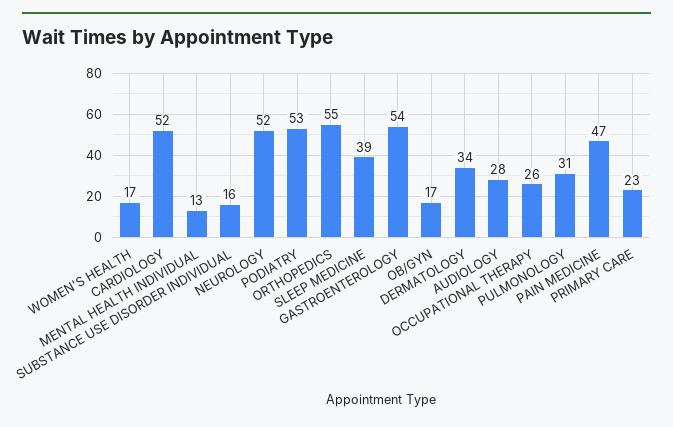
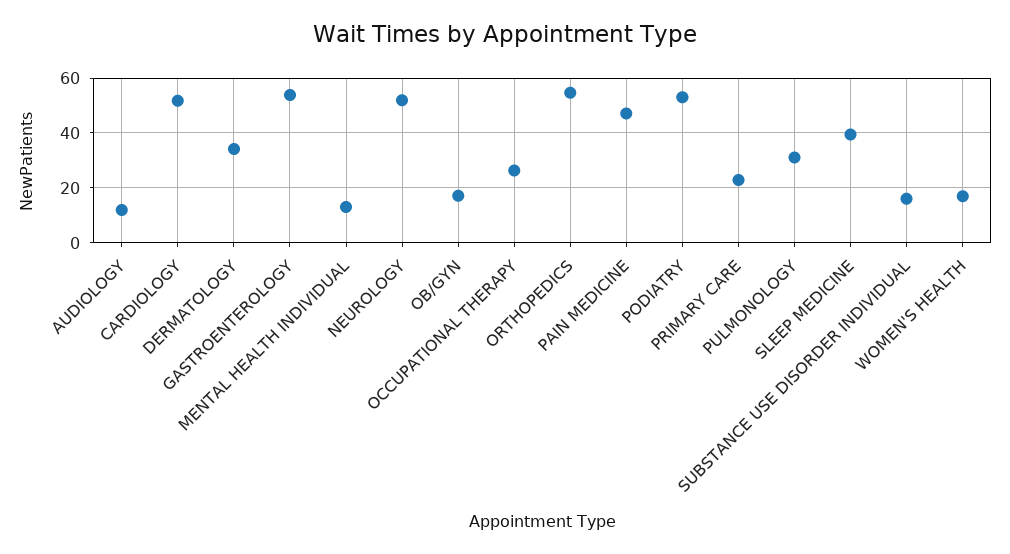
  {
    "WOMEN'S HEALTH": 17,
    "CARDIOLOGY": 52,
    "MENTAL HEALTH INDIVIDUAL": 13,
    "SUBSTANCE USE DISORDER INDIVIDUAL": 16,
    "NEUROLOGY": 52,
    "PODIATRY": 53,
    "ORTHOPEDICS": 55,
    "SLEEP MEDICINE": 39,
    "GASTROENTEROLOGY": 54,
    "OB/GYN": 17,
    "DERMATOLOGY": 34,
-   "AUDIOLOGY": 28,
+   "AUDIOLOGY": 12.5,
    "OCCUPATIONAL THERAPY": 26,
    "PULMONOLOGY": 31,
    "PAIN MEDICINE": 47,
    "PRIMARY CARE": 23
  }

